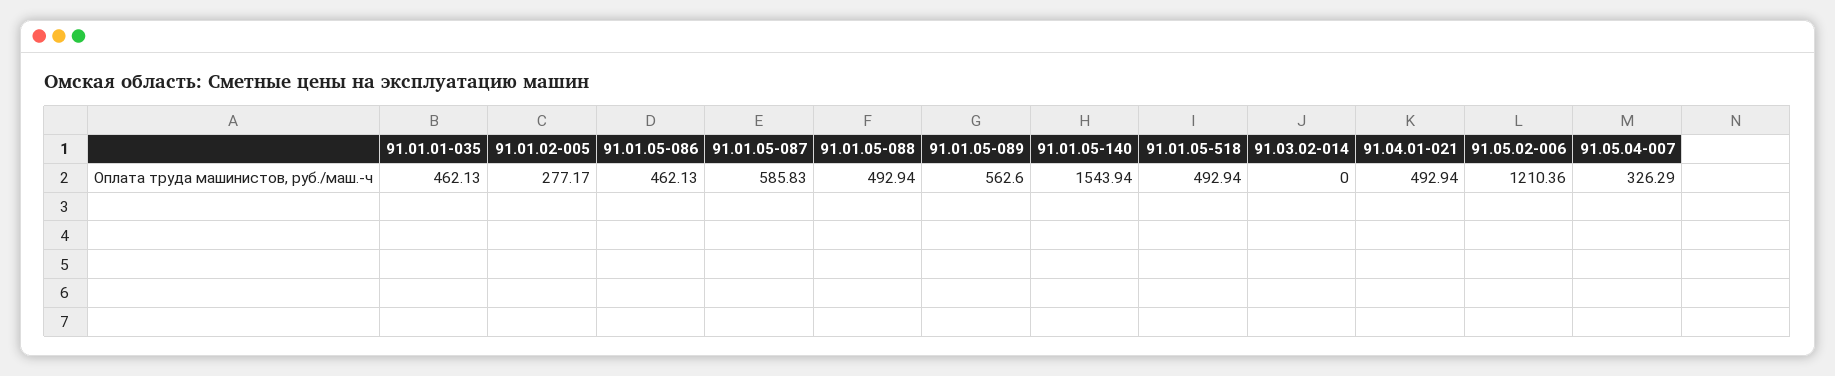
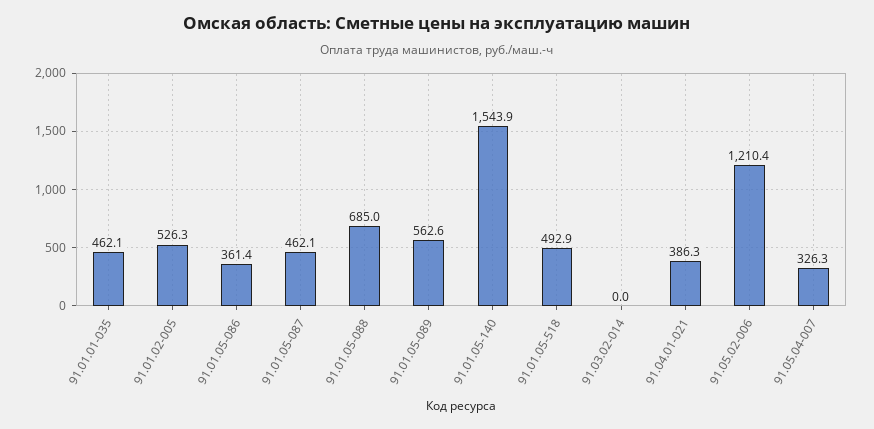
  {
    "91.01.01-035": 462.13,
-   "91.01.02-005": 277.17,
+   "91.01.02-005": 526.3,
-   "91.01.05-086": 462.13,
+   "91.01.05-086": 361.4,
-   "91.01.05-087": 585.83,
+   "91.01.05-087": 462.1,
-   "91.01.05-088": 492.94,
+   "91.01.05-088": 685,
    "91.01.05-089": 562.6,
    "91.01.05-140": 1543.94,
    "91.01.05-518": 492.94,
    "91.03.02-014": 0,
-   "91.04.01-021": 492.94,
+   "91.04.01-021": 386.3,
    "91.05.02-006": 1210.36,
    "91.05.04-007": 326.29
  }

